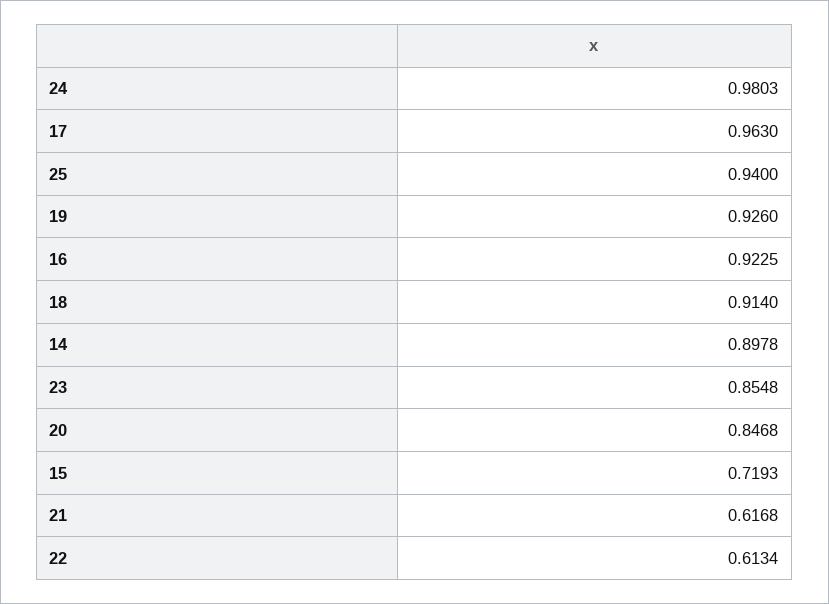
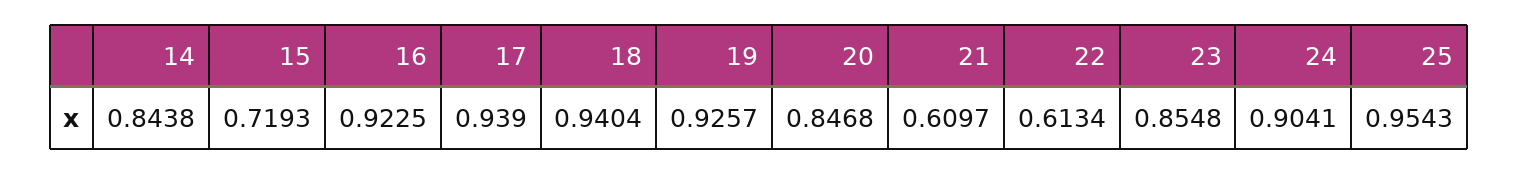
  {
-   "24": 0.9803,
+   "24": 0.9041,
-   "17": 0.963,
+   "17": 0.939,
-   "25": 0.94,
+   "25": 0.9543,
-   "19": 0.926,
+   "19": 0.9257,
    "16": 0.9225,
-   "18": 0.914,
+   "18": 0.9404,
-   "14": 0.8978,
+   "14": 0.8438,
    "23": 0.8548,
    "20": 0.8468,
    "15": 0.7193,
-   "21": 0.6168,
+   "21": 0.6097,
    "22": 0.6134
  }

